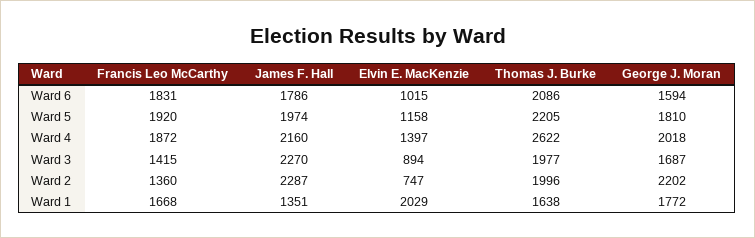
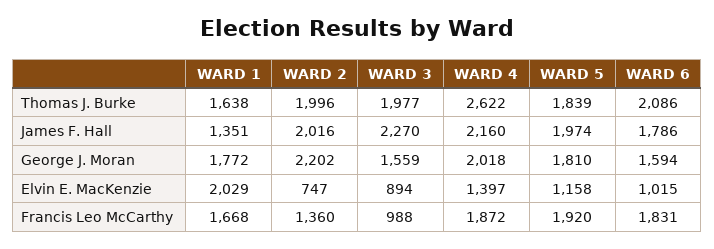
  {
    "Francis Leo McCarthy": {
      "Ward 6": 1831,
      "Ward 5": 1920,
      "Ward 4": 1872,
-     "Ward 3": 1415,
+     "Ward 3": 988,
      "Ward 2": 1360,
      "Ward 1": 1668
    },
    "James F. Hall": {
      "Ward 6": 1786,
      "Ward 5": 1974,
      "Ward 4": 2160,
      "Ward 3": 2270,
-     "Ward 2": 2287,
+     "Ward 2": 2016,
      "Ward 1": 1351
    },
    "Elvin E. MacKenzie": {
      "Ward 6": 1015,
      "Ward 5": 1158,
      "Ward 4": 1397,
      "Ward 3": 894,
      "Ward 2": 747,
      "Ward 1": 2029
    },
    "Thomas J. Burke": {
      "Ward 6": 2086,
-     "Ward 5": 2205,
+     "Ward 5": 1839,
      "Ward 4": 2622,
      "Ward 3": 1977,
      "Ward 2": 1996,
      "Ward 1": 1638
    },
    "George J. Moran": {
      "Ward 6": 1594,
      "Ward 5": 1810,
      "Ward 4": 2018,
-     "Ward 3": 1687,
+     "Ward 3": 1559,
      "Ward 2": 2202,
      "Ward 1": 1772
    }
  }

